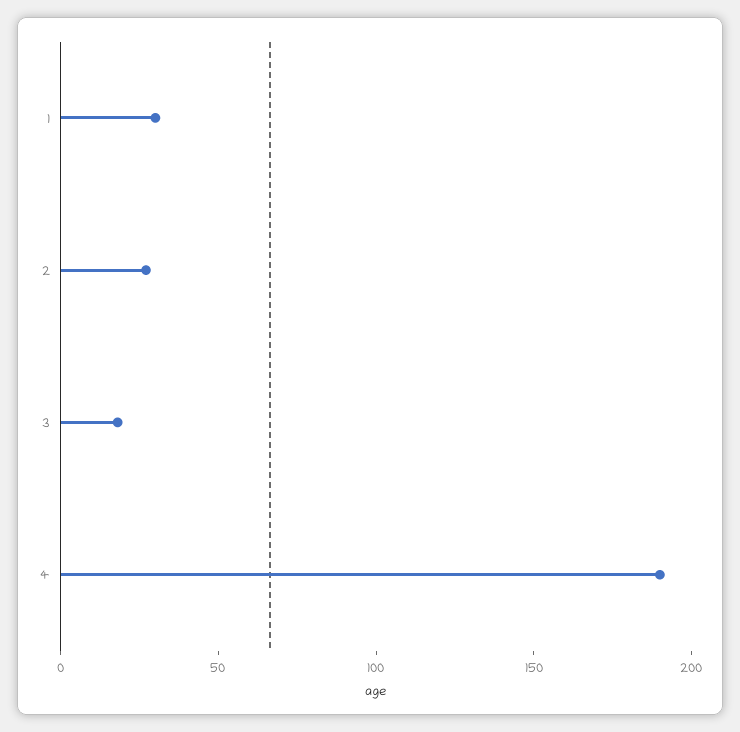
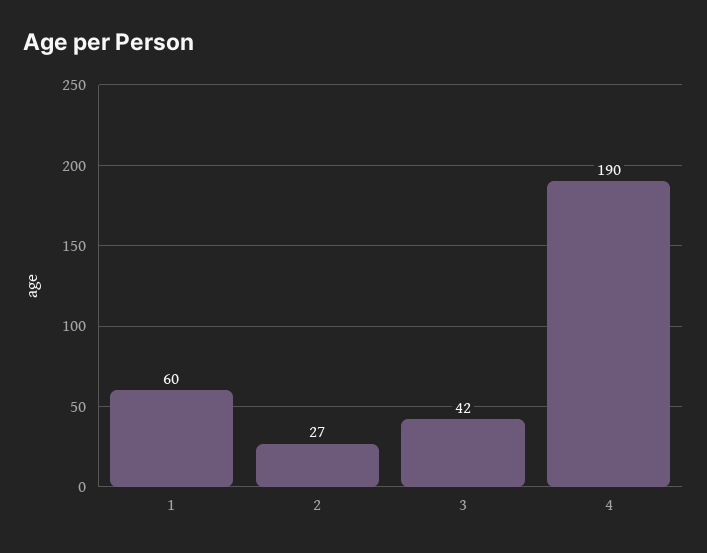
  {
-   "1": 30,
+   "1": 60,
    "2": 27,
-   "3": 20,
+   "3": 42,
    "4": 190
  }

